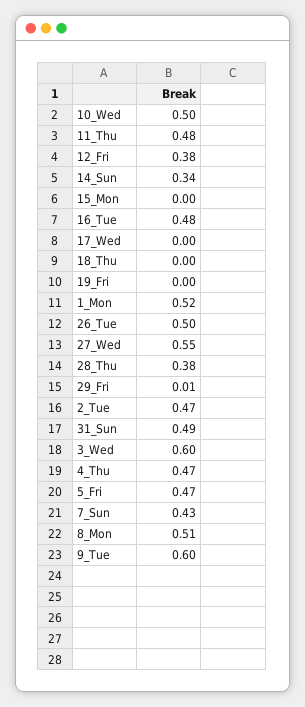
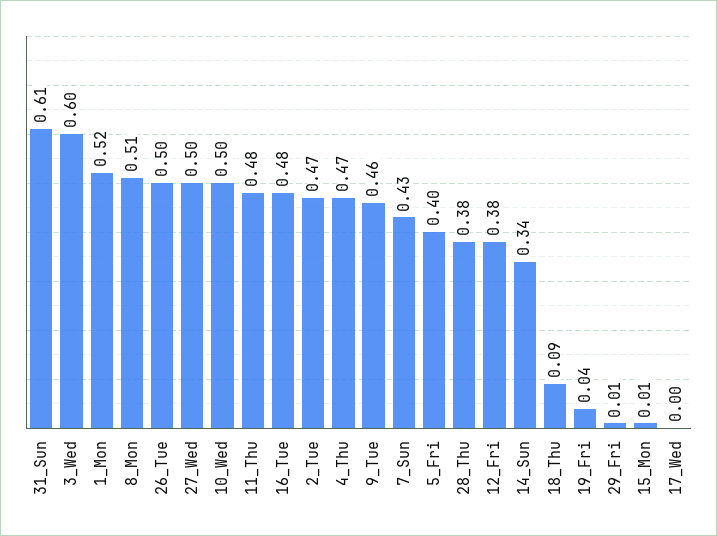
  {
    "10_Wed": 0.5,
    "11_Thu": 0.48,
    "12_Fri": 0.38,
    "14_Sun": 0.34,
-   "15_Mon": 0,
+   "15_Mon": 0.01,
    "16_Tue": 0.48,
    "17_Wed": 0,
-   "18_Thu": 0,
+   "18_Thu": 0.09,
-   "19_Fri": 0,
+   "19_Fri": 0.04,
    "1_Mon": 0.52,
    "26_Tue": 0.5,
-   "27_Wed": 0.55,
+   "27_Wed": 0.5,
    "28_Thu": 0.38,
    "29_Fri": 0.01,
    "2_Tue": 0.47,
-   "31_Sun": 0.49,
+   "31_Sun": 0.61,
    "3_Wed": 0.6,
    "4_Thu": 0.47,
-   "5_Fri": 0.47,
+   "5_Fri": 0.4,
    "7_Sun": 0.43,
    "8_Mon": 0.51,
-   "9_Tue": 0.6
+   "9_Tue": 0.46
  }

